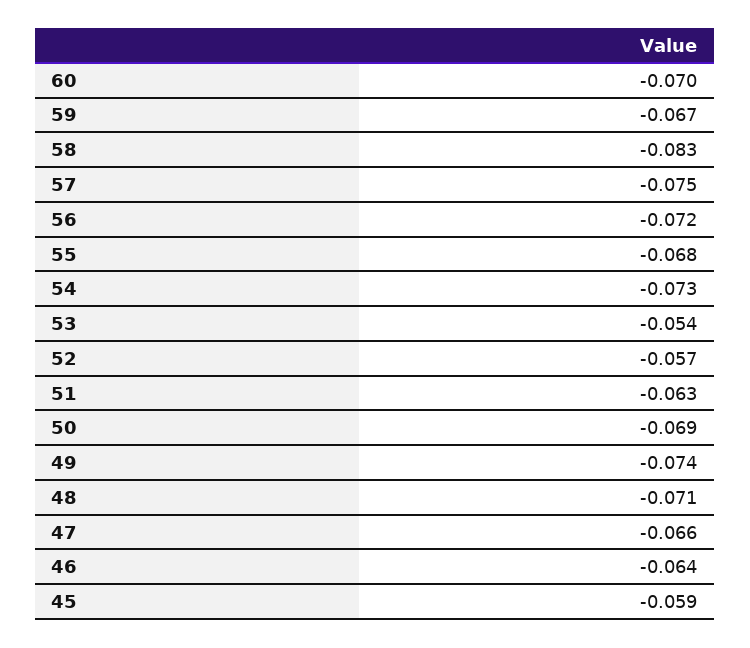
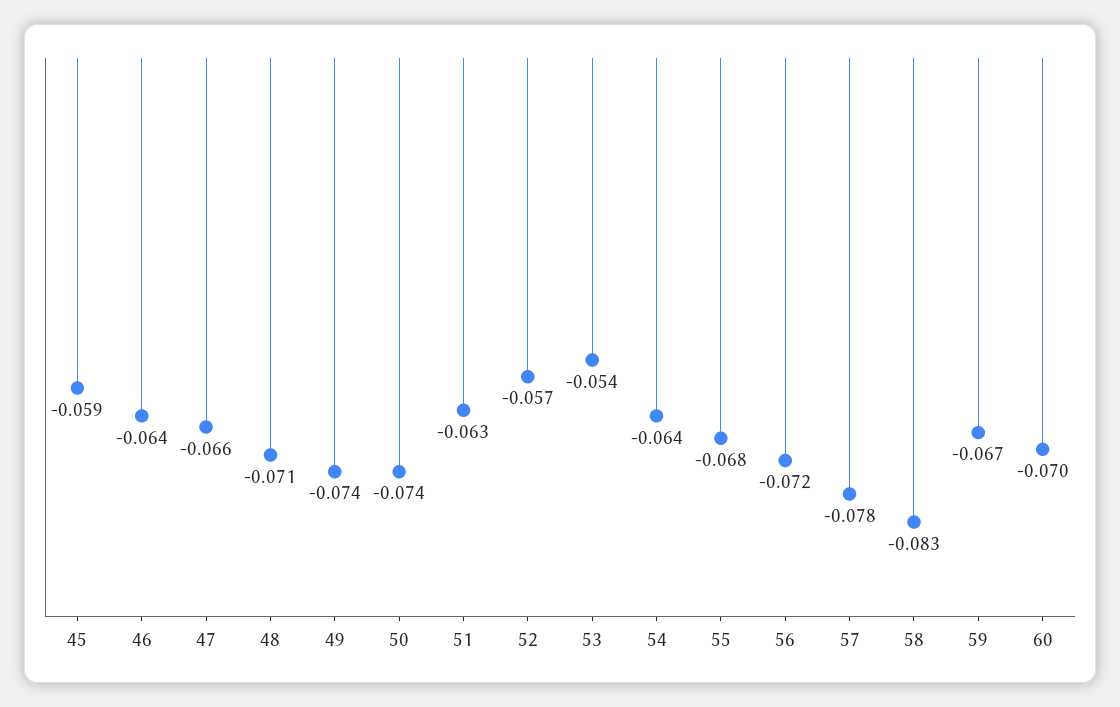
  {
    "60": -0.07,
    "59": -0.067,
    "58": -0.083,
-   "57": -0.075,
+   "57": -0.078,
    "56": -0.072,
    "55": -0.068,
-   "54": -0.073,
+   "54": -0.064,
    "53": -0.054,
    "52": -0.057,
    "51": -0.063,
-   "50": -0.069,
+   "50": -0.074,
    "49": -0.074,
    "48": -0.071,
    "47": -0.066,
    "46": -0.064,
    "45": -0.059
  }

